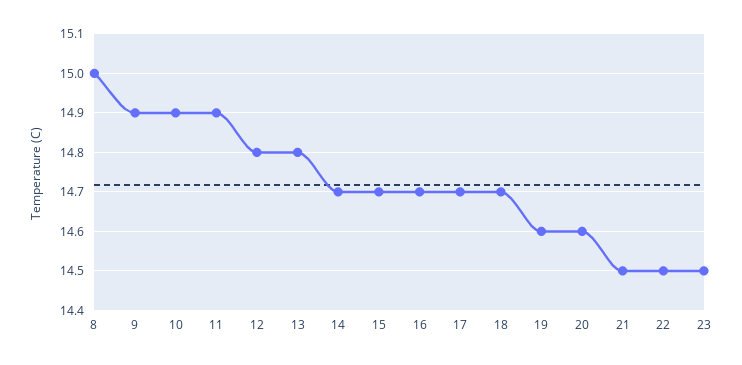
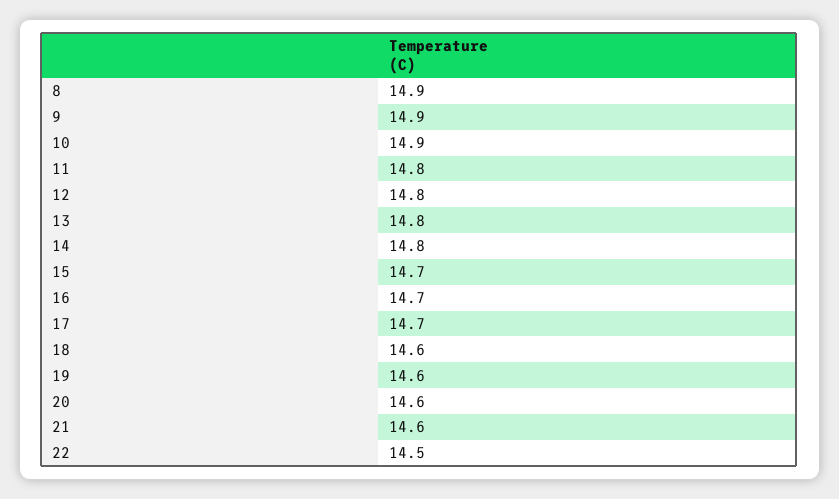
  {
-   "8": 15,
+   "8": 14.9,
    "9": 14.9,
    "10": 14.9,
-   "11": 14.9,
+   "11": 14.8,
    "12": 14.8,
    "13": 14.8,
-   "14": 14.7,
+   "14": 14.8,
    "15": 14.7,
    "16": 14.7,
    "17": 14.7,
-   "18": 14.7,
+   "18": 14.6,
    "19": 14.6,
    "20": 14.6,
-   "21": 14.5,
+   "21": 14.6,
-   "22": 14.5,
+   "22": 14.5
-   "23": 14.5
  }

